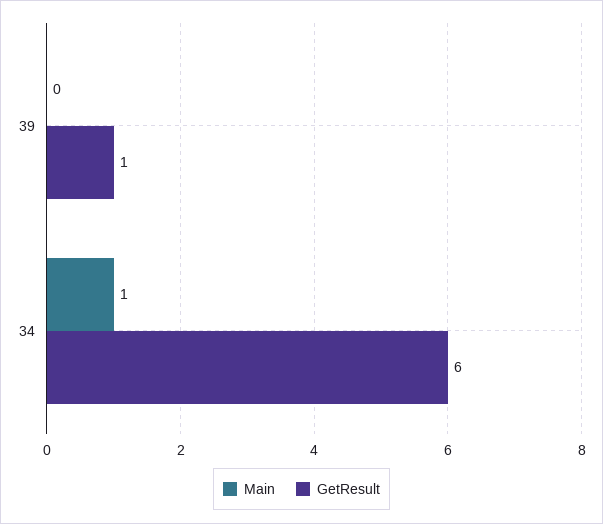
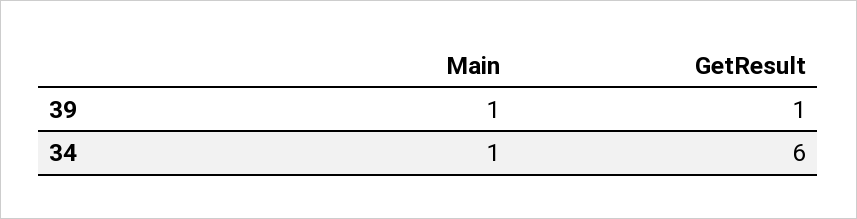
  {
    "Main": {
-     "39": 0,
+     "39": 1,
      "34": 1
    },
    "GetResult": {
      "39": 1,
      "34": 6
    }
  }

